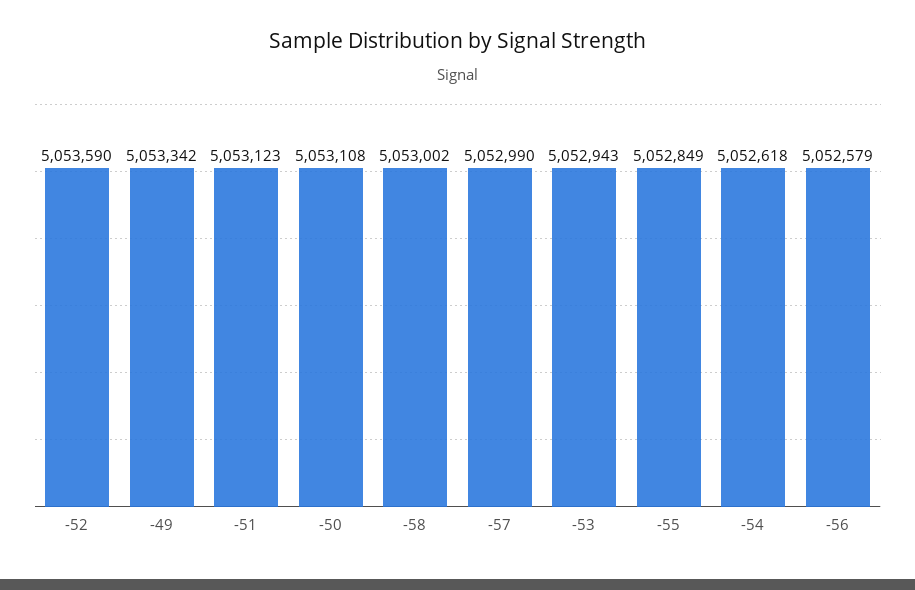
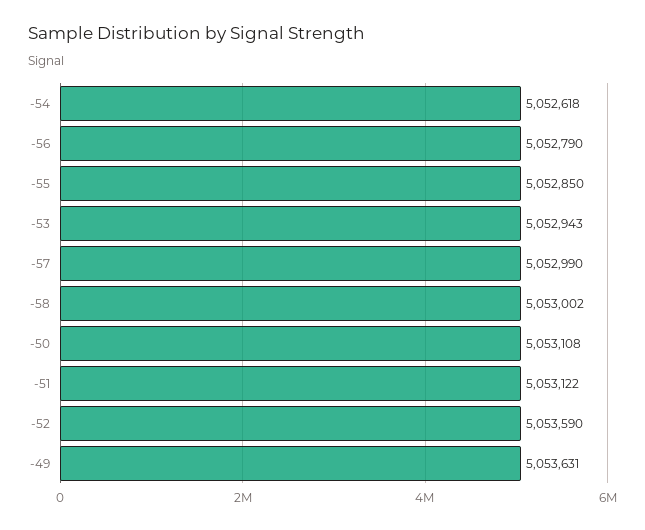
  {
    "-52": 5053590,
-   "-49": 5053342,
+   "-49": 5053631,
-   "-51": 5053123,
+   "-51": 5053122,
    "-50": 5053108,
    "-58": 5053002,
    "-57": 5052990,
    "-53": 5052943,
-   "-55": 5052849,
+   "-55": 5052850,
    "-54": 5052618,
-   "-56": 5052579
+   "-56": 5052790
  }

